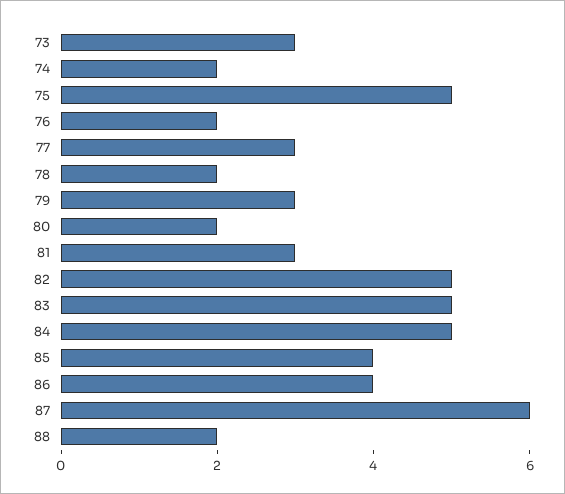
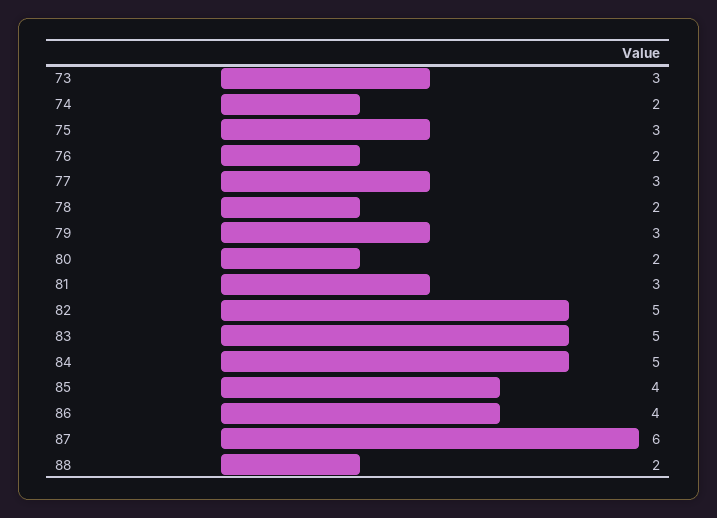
  {
    "73": 3,
    "74": 2,
-   "75": 5,
+   "75": 3,
    "76": 2,
    "77": 3,
    "78": 2,
    "79": 3,
    "80": 2,
    "81": 3,
    "82": 5,
    "83": 5,
    "84": 5,
    "85": 4,
    "86": 4,
    "87": 6,
    "88": 2
  }

